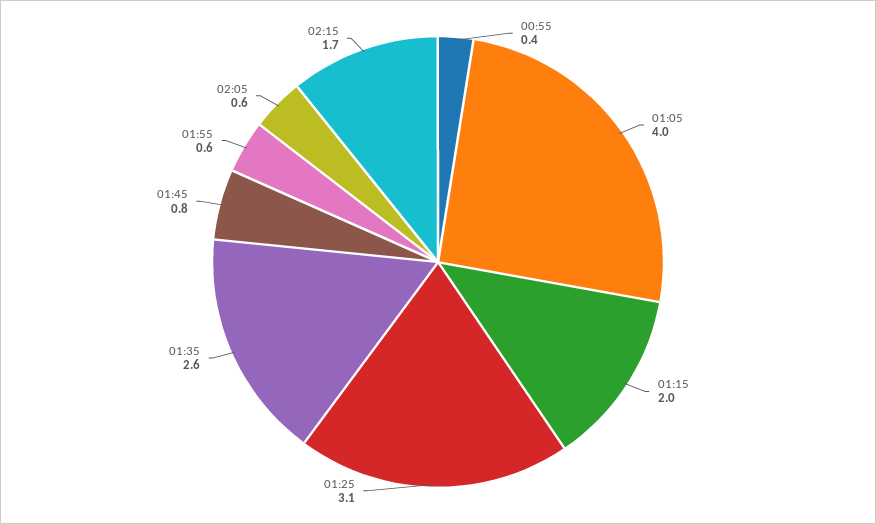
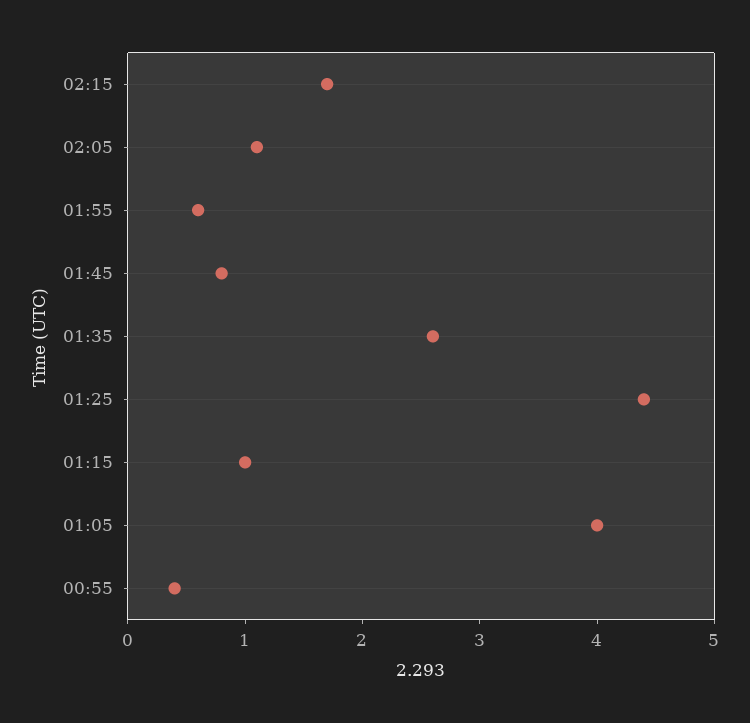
  {
    "00:55": 0.4,
    "01:05": 4,
-   "01:15": 2,
+   "01:15": 1,
-   "01:25": 3.1,
+   "01:25": 4.4,
    "01:35": 2.6,
    "01:45": 0.8,
    "01:55": 0.6,
-   "02:05": 0.6,
+   "02:05": 1.1,
    "02:15": 1.7
  }

